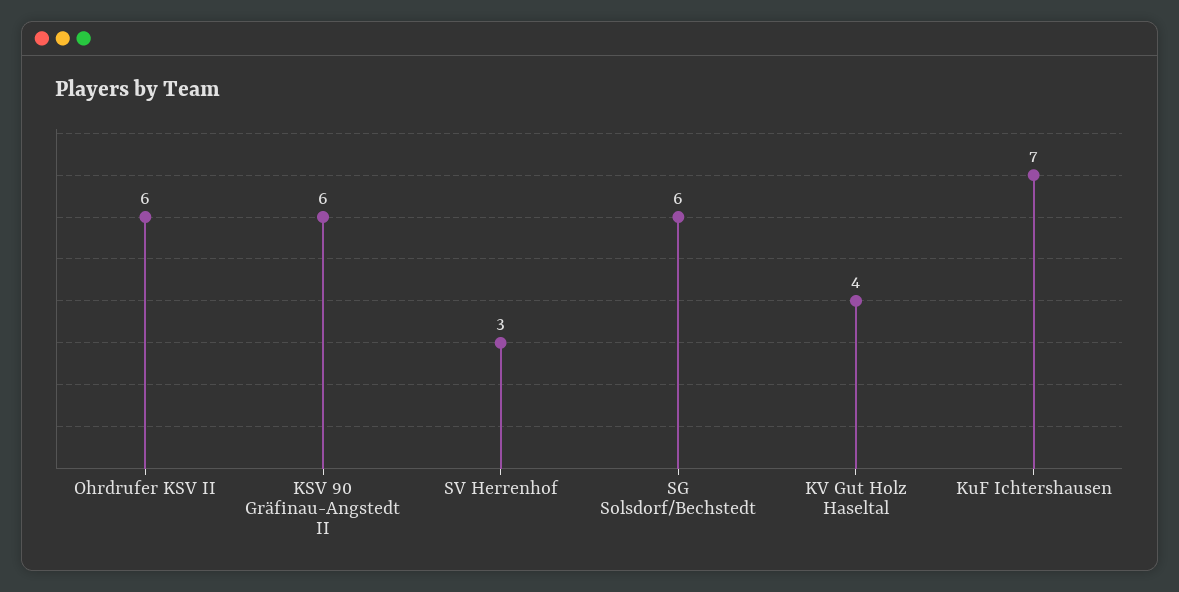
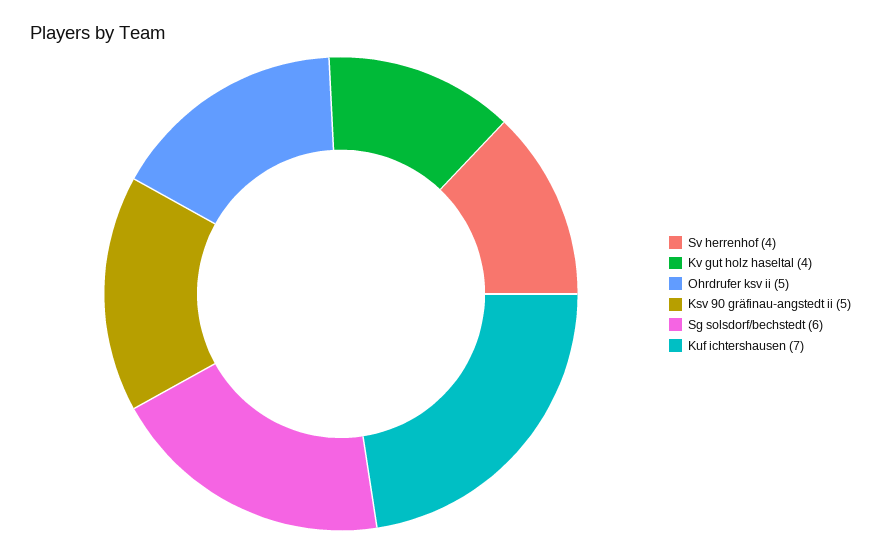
  {
-   "Ohrdrufer KSV II": 6,
+   "Ohrdrufer KSV II": 5,
-   "KSV 90 Gräfinau-Angstedt II": 6,
+   "KSV 90 Gräfinau-Angstedt II": 5,
-   "SV Herrenhof": 3,
+   "SV Herrenhof": 4,
    "SG Solsdorf/Bechstedt": 6,
    "KV Gut Holz Haseltal": 4,
    "KuF Ichtershausen": 7
  }

